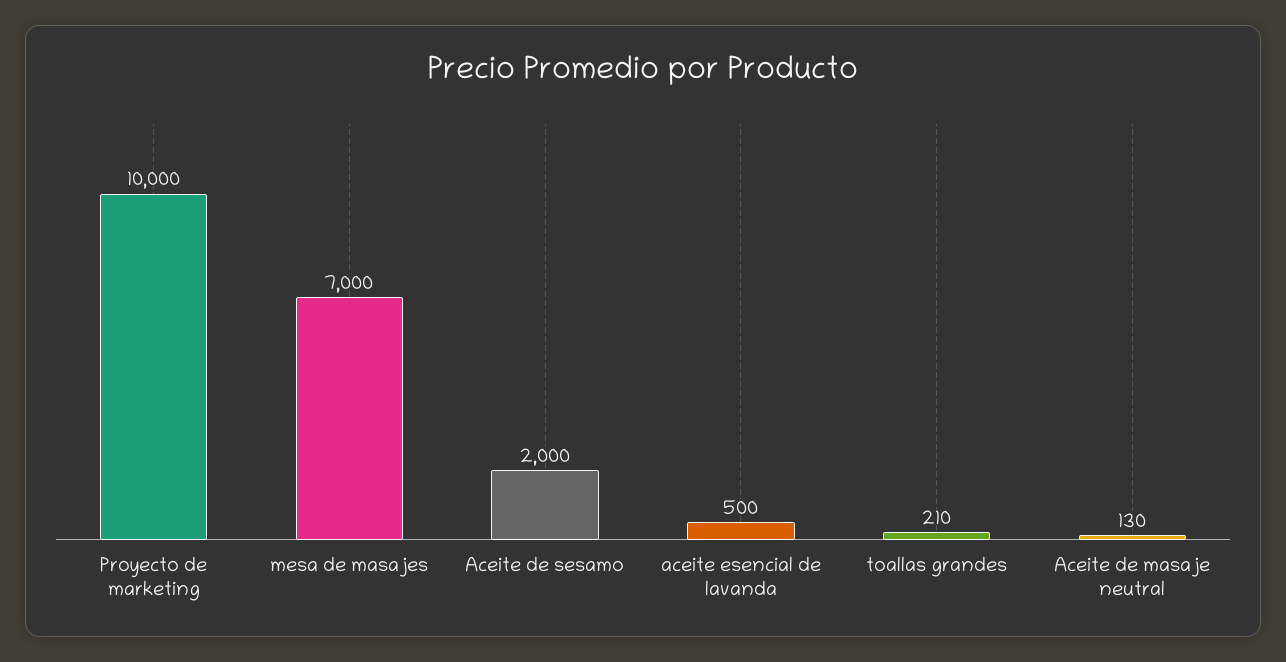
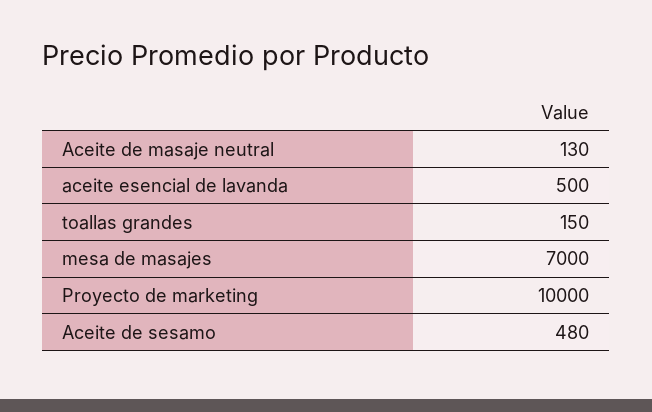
  {
    "Proyecto de marketing": 10000,
    "mesa de masajes": 7000,
-   "Aceite de sesamo": 2000,
+   "Aceite de sesamo": 480,
    "aceite esencial de lavanda": 500,
-   "toallas grandes": 210,
+   "toallas grandes": 150,
    "Aceite de masaje neutral": 130
  }

